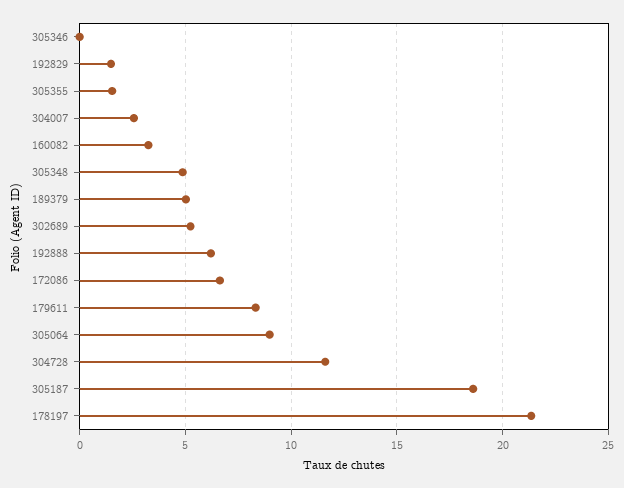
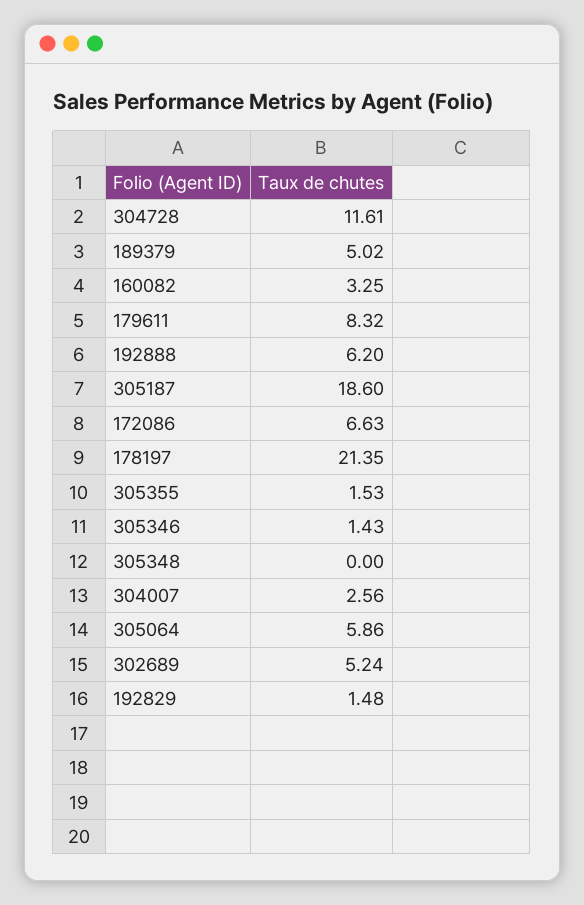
  {
-   "305346": 0,
+   "305346": 1.43,
    "192829": 1.48,
    "305355": 1.53,
    "304007": 2.56,
    "160082": 3.25,
-   "305348": 5,
+   "305348": 0,
    "189379": 5.02,
    "302689": 5.24,
    "192888": 6.2,
    "172086": 6.63,
    "179611": 8.32,
-   "305064": 9,
+   "305064": 5.86,
    "304728": 11.61,
    "305187": 18.6,
    "178197": 21.35
  }

